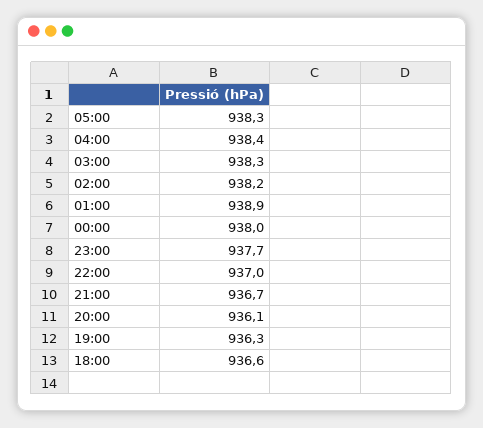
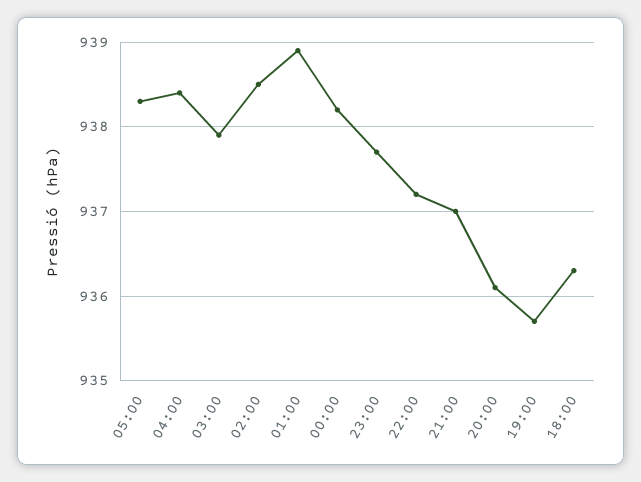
  {
    "05:00": 938.3,
    "04:00": 938.4,
-   "03:00": 938.3,
+   "03:00": 937.9,
-   "02:00": 938.2,
+   "02:00": 938.5,
    "01:00": 938.9,
-   "00:00": 938,
+   "00:00": 938.2,
    "23:00": 937.7,
-   "22:00": 937,
+   "22:00": 937.2,
-   "21:00": 936.7,
+   "21:00": 937,
    "20:00": 936.1,
-   "19:00": 936.3,
+   "19:00": 935.7,
-   "18:00": 936.6
+   "18:00": 936.3
  }

